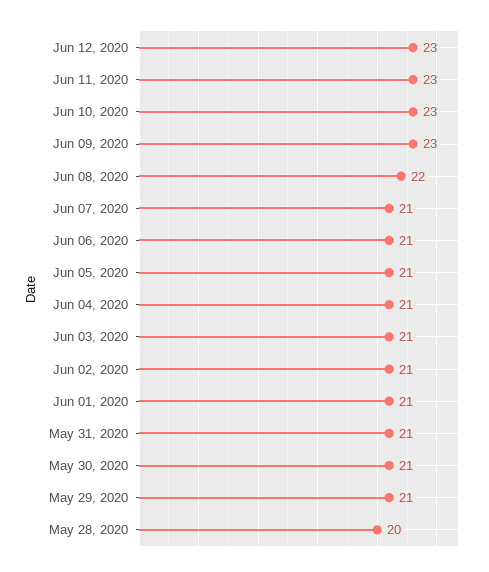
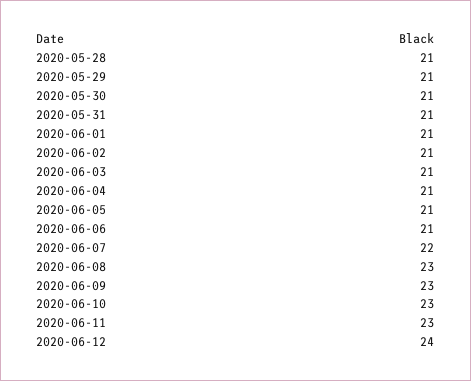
  {
-   "Jun 12, 2020": 23,
+   "Jun 12, 2020": 24,
    "Jun 11, 2020": 23,
    "Jun 10, 2020": 23,
    "Jun 09, 2020": 23,
-   "Jun 08, 2020": 22,
+   "Jun 08, 2020": 23,
-   "Jun 07, 2020": 21,
+   "Jun 07, 2020": 22,
    "Jun 06, 2020": 21,
    "Jun 05, 2020": 21,
    "Jun 04, 2020": 21,
    "Jun 03, 2020": 21,
    "Jun 02, 2020": 21,
    "Jun 01, 2020": 21,
    "May 31, 2020": 21,
    "May 30, 2020": 21,
    "May 29, 2020": 21,
-   "May 28, 2020": 20
+   "May 28, 2020": 21
  }

